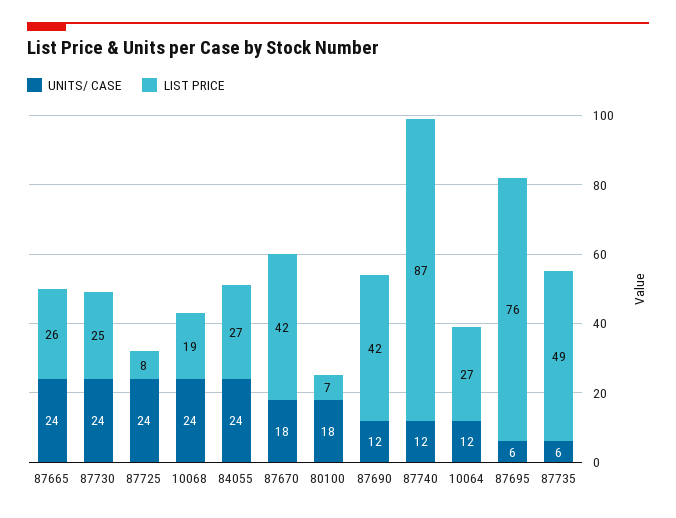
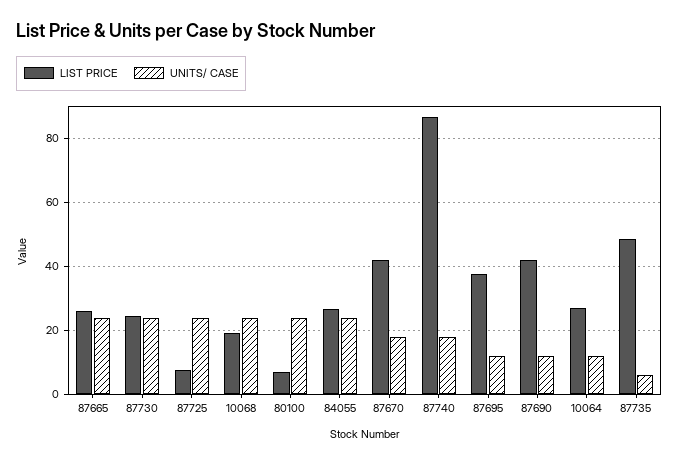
  {
    "UNITS/ CASE": {
      "87665": 24,
      "87730": 24,
      "87725": 24,
      "10068": 24,
      "84055": 24,
      "87670": 18,
-     "80100": 18,
+     "80100": 24,
      "87690": 12,
-     "87740": 12,
+     "87740": 18,
      "10064": 12,
-     "87695": 6,
+     "87695": 12,
      "87735": 6
    },
    "LIST PRICE": {
      "87665": 26,
      "87730": 25,
      "87725": 8,
      "10068": 19,
      "84055": 27,
      "87670": 42,
      "80100": 7,
      "87690": 42,
      "87740": 87,
      "10064": 27,
-     "87695": 76,
+     "87695": 38,
      "87735": 49
    }
  }

